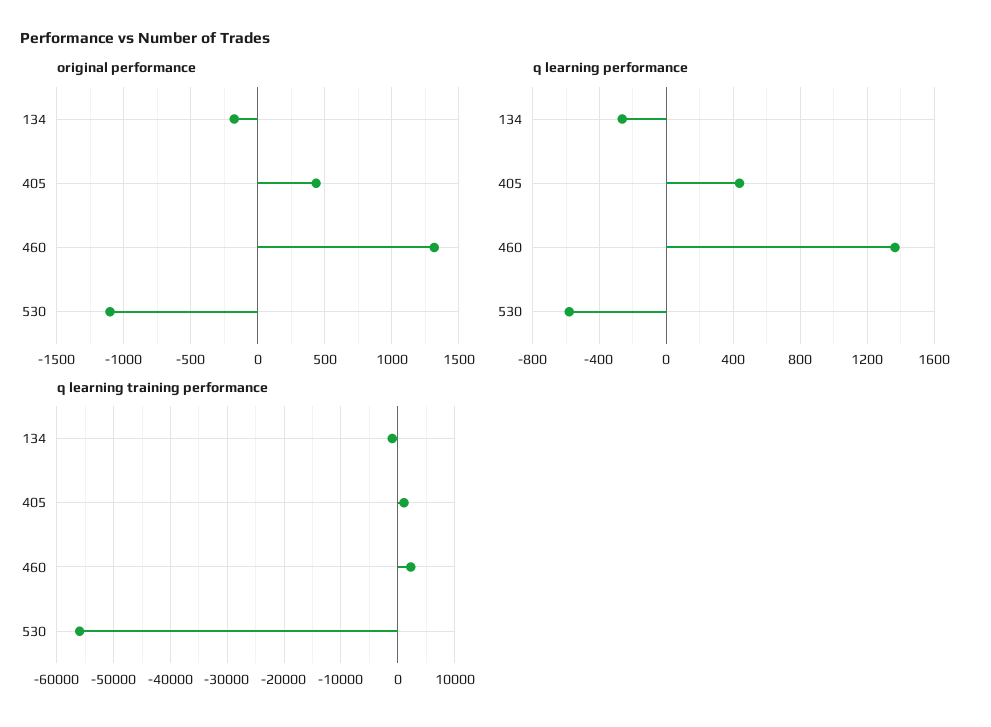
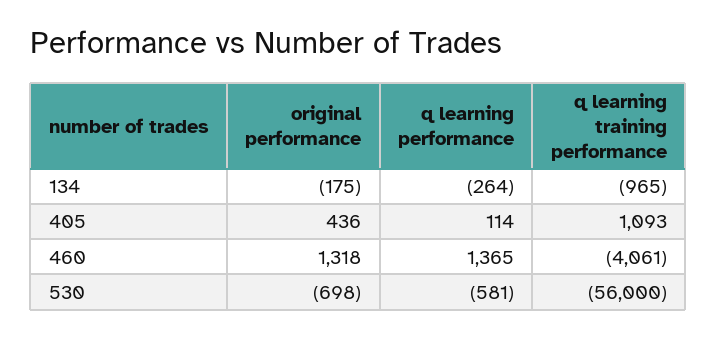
  {
    "original performance": {
      "134": -175,
      "405": 436,
      "460": 1318,
-     "530": -1100
+     "530": -698
    },
    "q learning performance": {
      "134": -264,
-     "405": 450,
+     "405": 114,
      "460": 1365,
      "530": -581
    },
    "q learning training performance": {
      "134": -965,
      "405": 1093,
-     "460": 2000,
+     "460": -4061,
      "530": -56000
    }
  }

